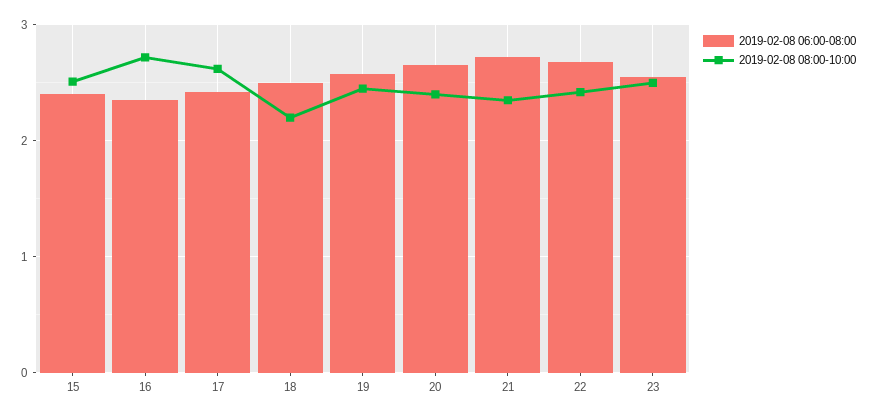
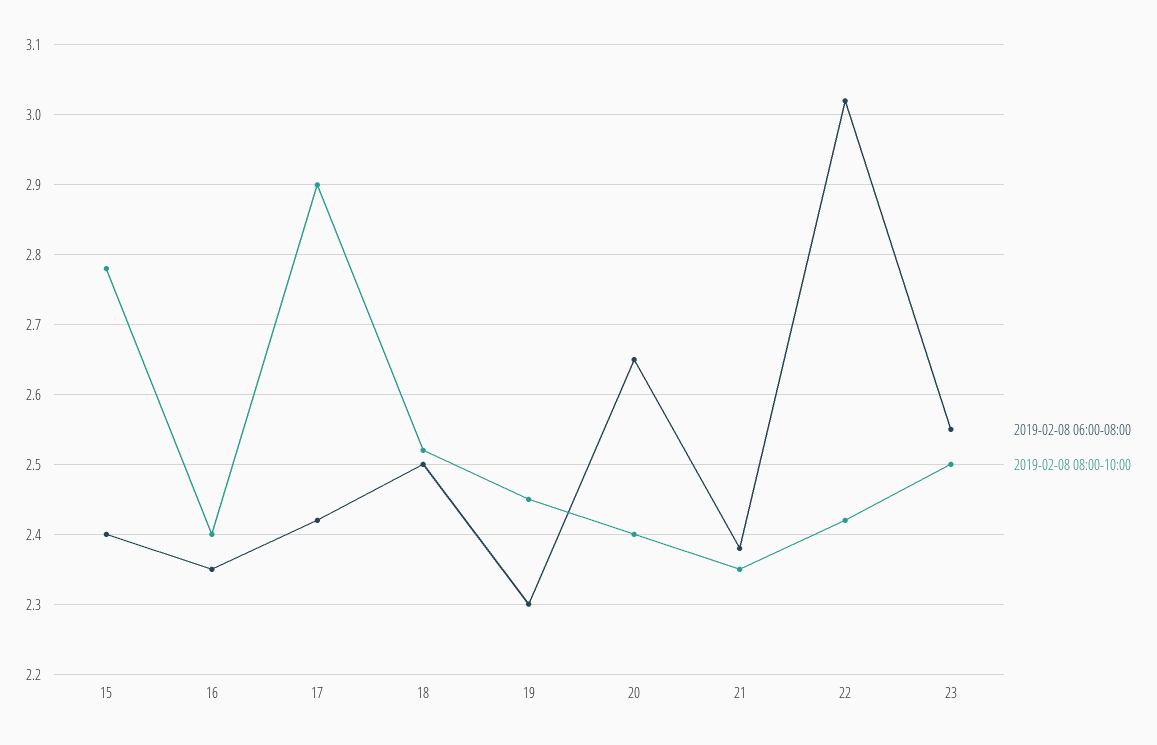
  {
    "2019-02-08 06:00-08:00": {
      "15": 2.4,
      "16": 2.35,
      "17": 2.42,
      "18": 2.5,
-     "19": 2.6,
+     "19": 2.3,
      "20": 2.65,
-     "21": 2.7,
+     "21": 2.38,
-     "22": 2.7,
+     "22": 3.02,
      "23": 2.55
    },
    "2019-02-08 08:00-10:00": {
-     "15": 2.5,
+     "15": 2.78,
-     "16": 2.7,
+     "16": 2.4,
-     "17": 2.6,
+     "17": 2.9,
-     "18": 2.2,
+     "18": 2.52,
      "19": 2.45,
      "20": 2.4,
      "21": 2.35,
      "22": 2.42,
      "23": 2.5
    }
  }

